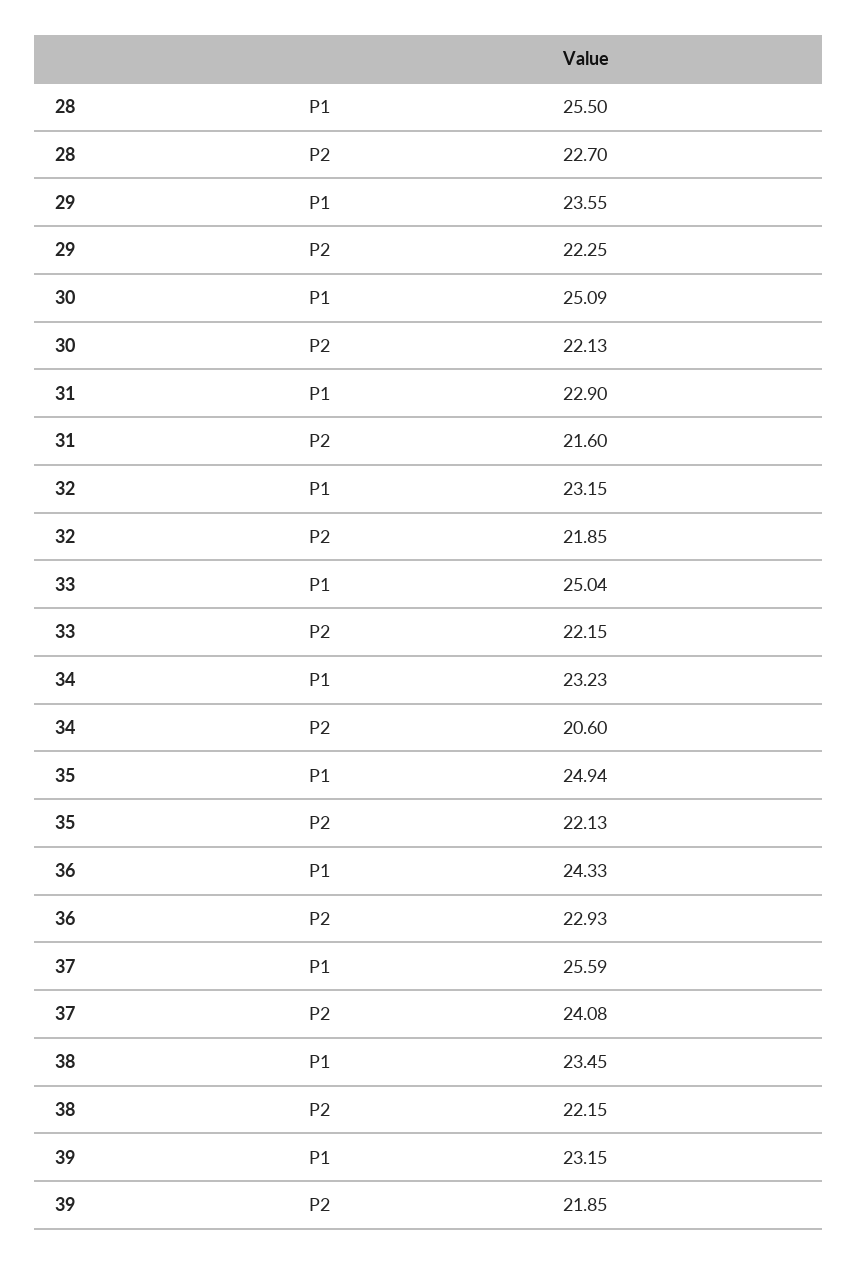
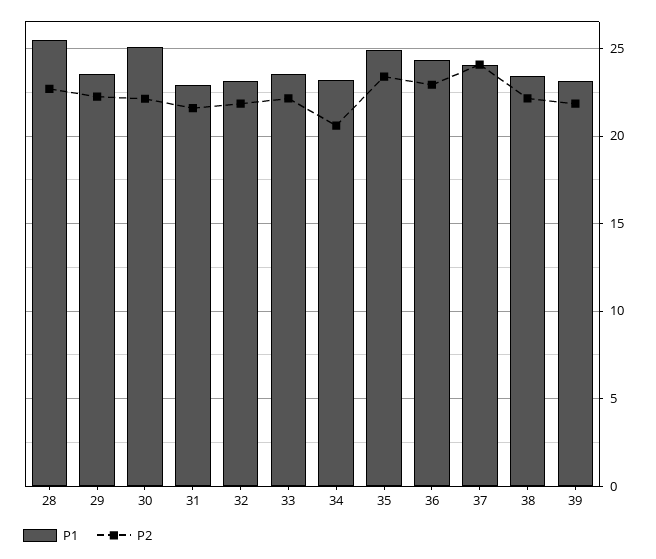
  {
    "P1": {
      "28": 25.5,
      "29": 23.55,
      "30": 25.09,
      "31": 22.9,
      "32": 23.15,
-     "33": 25.04,
+     "33": 23.5,
      "34": 23.23,
      "35": 24.94,
      "36": 24.33,
-     "37": 25.59,
+     "37": 24,
      "38": 23.45,
      "39": 23.15
    },
    "P2": {
      "28": 22.7,
      "29": 22.25,
      "30": 22.13,
      "31": 21.6,
      "32": 21.85,
      "33": 22.15,
      "34": 20.6,
-     "35": 22.13,
+     "35": 23.5,
      "36": 22.93,
      "37": 24.08,
      "38": 22.15,
      "39": 21.85
    }
  }

